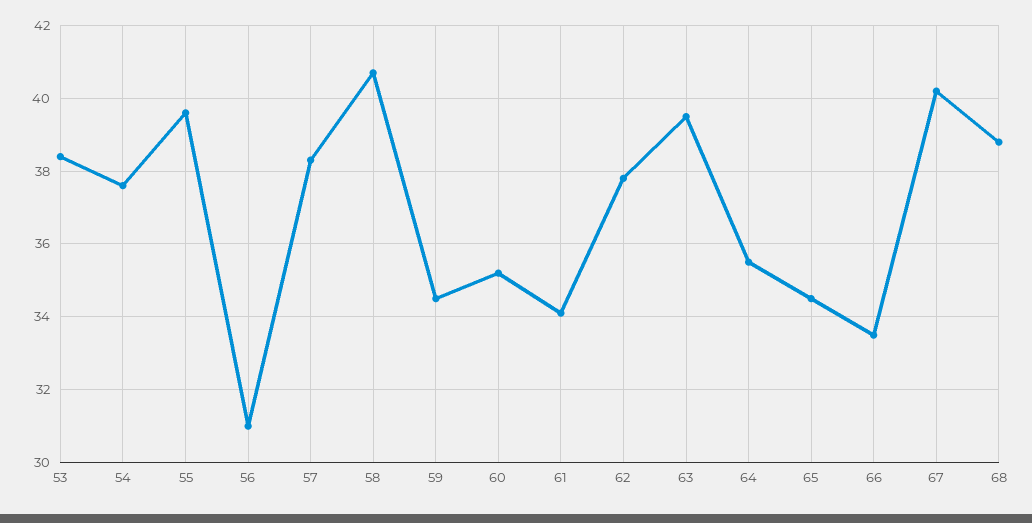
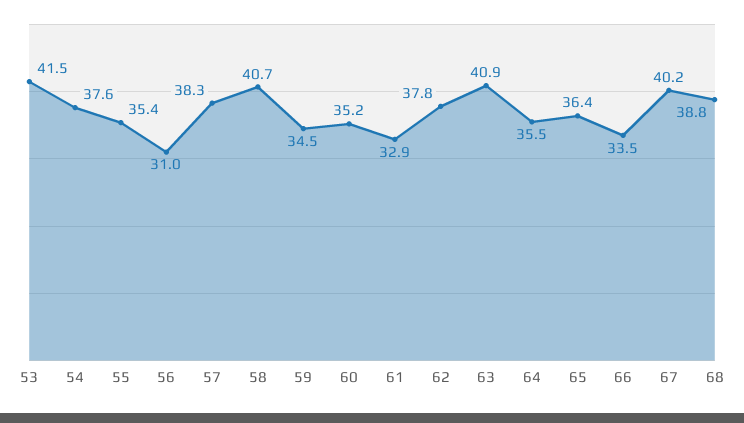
  {
-   "53": 38.5,
+   "53": 41.5,
    "54": 37.6,
-   "55": 39.5,
+   "55": 35.4,
    "56": 31,
    "57": 38.3,
    "58": 40.7,
    "59": 34.5,
    "60": 35.2,
-   "61": 34,
+   "61": 32.9,
    "62": 37.8,
-   "63": 39.5,
+   "63": 40.9,
    "64": 35.5,
-   "65": 34.5,
+   "65": 36.4,
    "66": 33.5,
    "67": 40.2,
    "68": 38.8
  }

